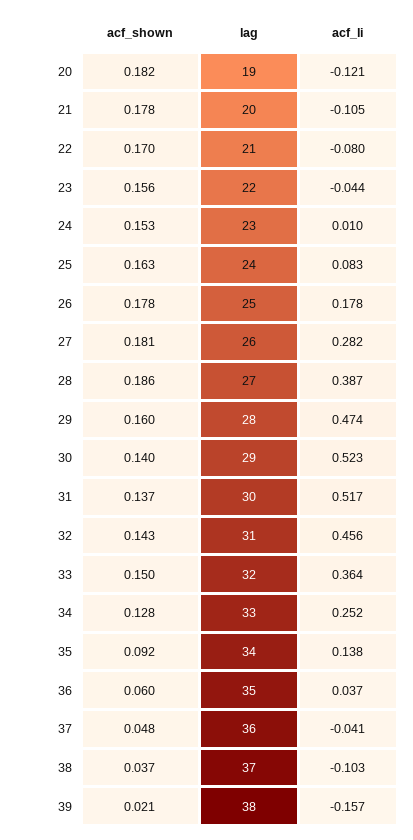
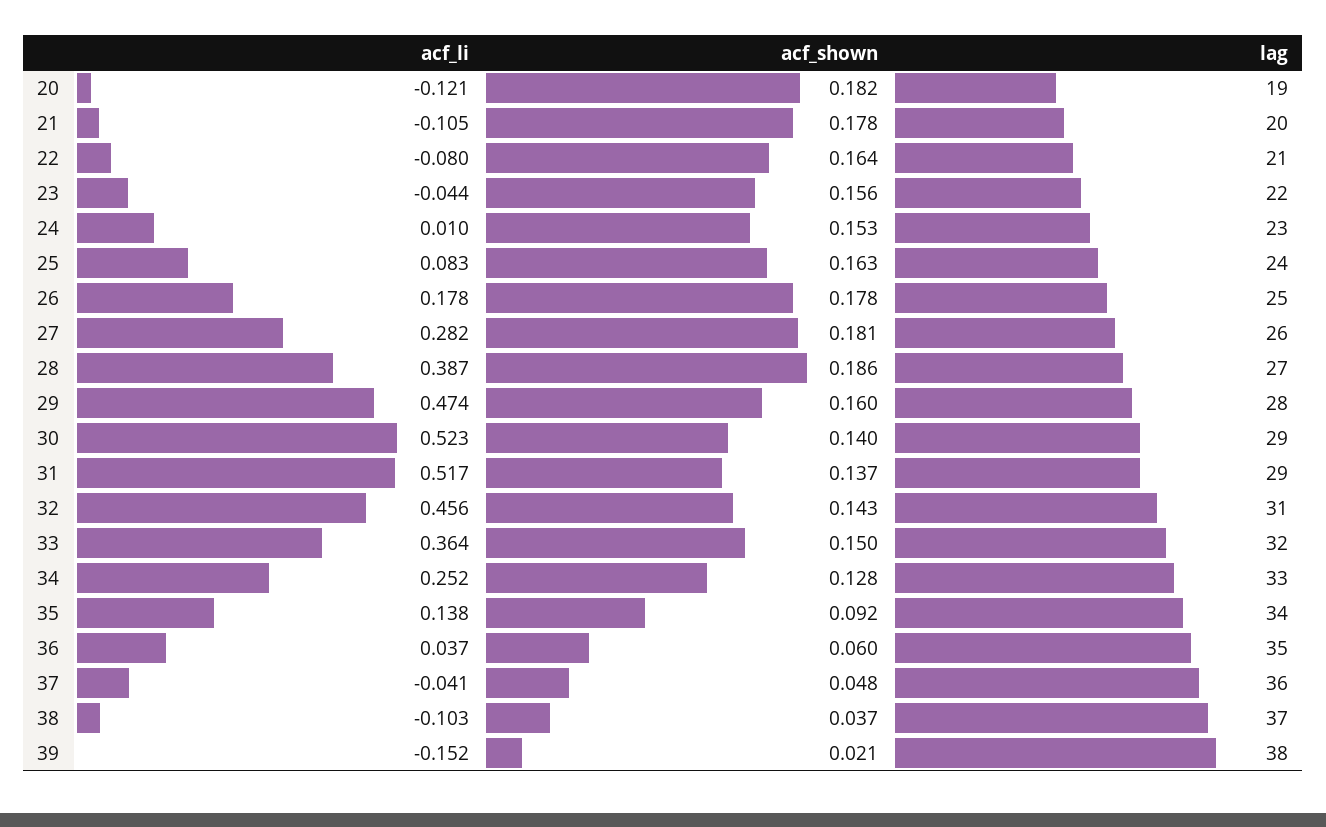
  {
    "acf_shown": {
      "20": 0.182,
      "21": 0.178,
-     "22": 0.17,
+     "22": 0.164,
      "23": 0.156,
      "24": 0.153,
      "25": 0.163,
      "26": 0.178,
      "27": 0.181,
      "28": 0.186,
      "29": 0.16,
      "30": 0.14,
      "31": 0.137,
      "32": 0.143,
      "33": 0.15,
      "34": 0.128,
      "35": 0.092,
      "36": 0.06,
      "37": 0.048,
      "38": 0.037,
      "39": 0.021
    },
    "lag": {
      "20": 19,
      "21": 20,
      "22": 21,
      "23": 22,
      "24": 23,
      "25": 24,
      "26": 25,
      "27": 26,
      "28": 27,
      "29": 28,
      "30": 29,
-     "31": 30,
+     "31": 29,
      "32": 31,
      "33": 32,
      "34": 33,
      "35": 34,
      "36": 35,
      "37": 36,
      "38": 37,
      "39": 38
    },
    "acf_li": {
      "20": -0.121,
      "21": -0.105,
      "22": -0.08,
      "23": -0.044,
      "24": 0.01,
      "25": 0.083,
      "26": 0.178,
      "27": 0.282,
      "28": 0.387,
      "29": 0.474,
      "30": 0.523,
      "31": 0.517,
      "32": 0.456,
      "33": 0.364,
      "34": 0.252,
      "35": 0.138,
      "36": 0.037,
      "37": -0.041,
      "38": -0.103,
-     "39": -0.157
+     "39": -0.152
    }
  }

